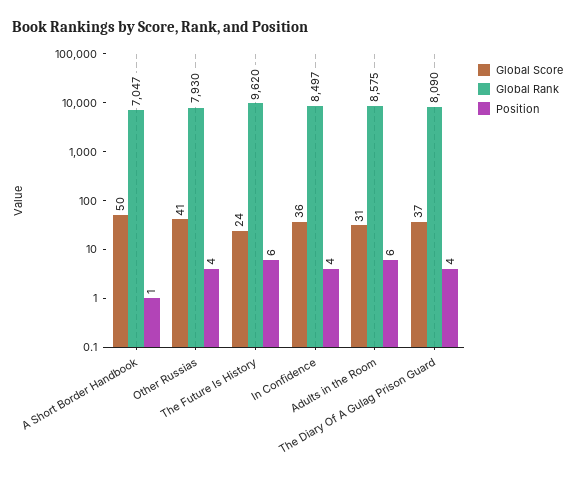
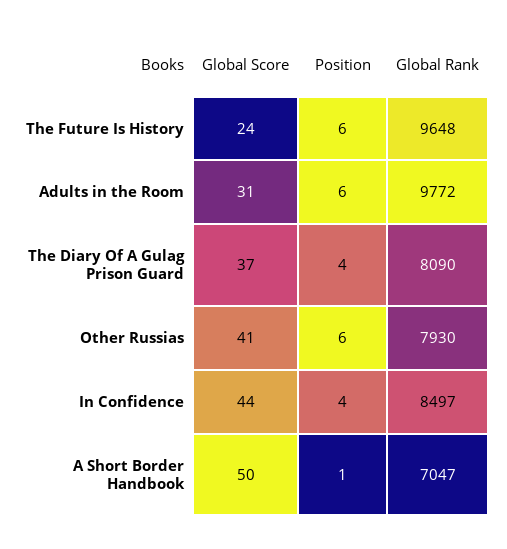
  {
    "Global Score": {
      "A Short Border Handbook": 50,
      "Other Russias": 41,
      "The Future Is History": 24,
-     "In Confidence": 36,
+     "In Confidence": 44,
      "Adults in the Room": 31,
      "The Diary Of A Gulag Prison Guard": 37
    },
    "Global Rank": {
      "A Short Border Handbook": 7047,
      "Other Russias": 7930,
-     "The Future Is History": 9620,
+     "The Future Is History": 9648,
      "In Confidence": 8497,
-     "Adults in the Room": 8575,
+     "Adults in the Room": 9772,
      "The Diary Of A Gulag Prison Guard": 8090
    },
    "Position": {
      "A Short Border Handbook": 1,
-     "Other Russias": 4,
+     "Other Russias": 6,
      "The Future Is History": 6,
      "In Confidence": 4,
      "Adults in the Room": 6,
      "The Diary Of A Gulag Prison Guard": 4
    }
  }

